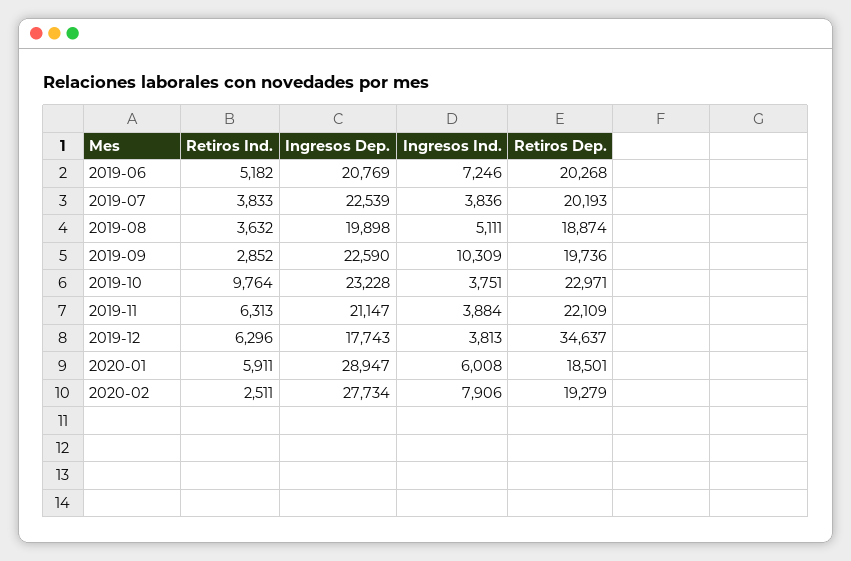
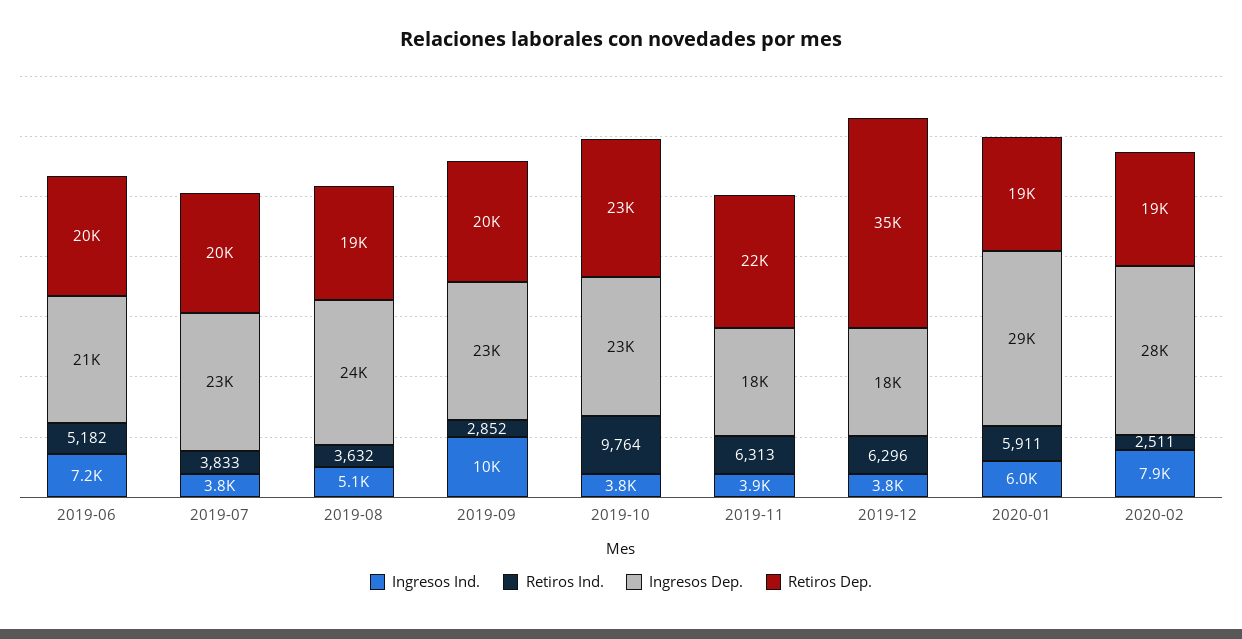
  {
    "Retiros Ind.": {
      "2019-06": 5182,
      "2019-07": 3833,
      "2019-08": 3632,
      "2019-09": 2852,
      "2019-10": 9764,
      "2019-11": 6313,
      "2019-12": 6296,
      "2020-01": 5911,
      "2020-02": 2511
    },
    "Ingresos Dep.": {
      "2019-06": 20769,
      "2019-07": 22539,
-     "2019-08": 19898,
+     "2019-08": 24000,
      "2019-09": 22590,
      "2019-10": 23228,
-     "2019-11": 21147,
+     "2019-11": 18000,
      "2019-12": 17743,
      "2020-01": 28947,
      "2020-02": 27734
    },
    "Ingresos Ind.": {
      "2019-06": 7246,
      "2019-07": 3836,
      "2019-08": 5111,
      "2019-09": 10309,
      "2019-10": 3751,
      "2019-11": 3884,
      "2019-12": 3813,
      "2020-01": 6008,
      "2020-02": 7906
    },
    "Retiros Dep.": {
      "2019-06": 20268,
      "2019-07": 20193,
      "2019-08": 18874,
      "2019-09": 19736,
      "2019-10": 22971,
      "2019-11": 22109,
      "2019-12": 34637,
      "2020-01": 18501,
      "2020-02": 19279
    }
  }

